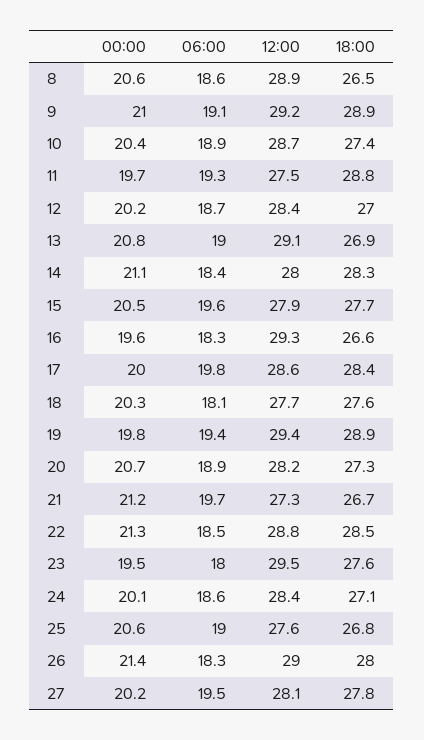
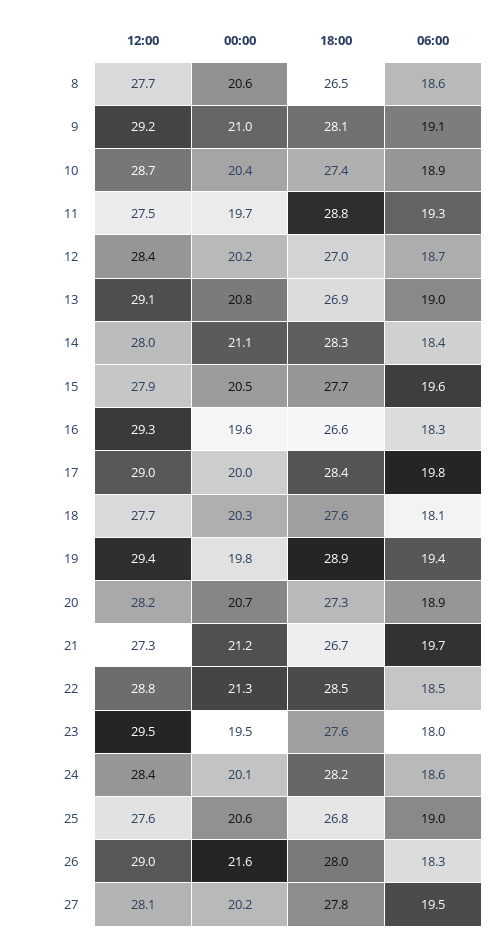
  {
    "00:00": {
      "8": 20.6,
      "9": 21,
      "10": 20.4,
      "11": 19.7,
      "12": 20.2,
      "13": 20.8,
      "14": 21.1,
      "15": 20.5,
      "16": 19.6,
      "17": 20,
      "18": 20.3,
      "19": 19.8,
      "20": 20.7,
      "21": 21.2,
      "22": 21.3,
      "23": 19.5,
      "24": 20.1,
      "25": 20.6,
-     "26": 21.4,
+     "26": 21.6,
      "27": 20.2
    },
    "06:00": {
      "8": 18.6,
      "9": 19.1,
      "10": 18.9,
      "11": 19.3,
      "12": 18.7,
      "13": 19,
      "14": 18.4,
      "15": 19.6,
      "16": 18.3,
      "17": 19.8,
      "18": 18.1,
      "19": 19.4,
      "20": 18.9,
      "21": 19.7,
      "22": 18.5,
      "23": 18,
      "24": 18.6,
      "25": 19,
      "26": 18.3,
      "27": 19.5
    },
    "12:00": {
-     "8": 28.9,
+     "8": 27.7,
      "9": 29.2,
      "10": 28.7,
      "11": 27.5,
      "12": 28.4,
      "13": 29.1,
      "14": 28,
      "15": 27.9,
      "16": 29.3,
-     "17": 28.6,
+     "17": 29,
      "18": 27.7,
      "19": 29.4,
      "20": 28.2,
      "21": 27.3,
      "22": 28.8,
      "23": 29.5,
      "24": 28.4,
      "25": 27.6,
      "26": 29,
      "27": 28.1
    },
    "18:00": {
      "8": 26.5,
-     "9": 28.9,
+     "9": 28.1,
      "10": 27.4,
      "11": 28.8,
      "12": 27,
      "13": 26.9,
      "14": 28.3,
      "15": 27.7,
      "16": 26.6,
      "17": 28.4,
      "18": 27.6,
      "19": 28.9,
      "20": 27.3,
      "21": 26.7,
      "22": 28.5,
      "23": 27.6,
-     "24": 27.1,
+     "24": 28.2,
      "25": 26.8,
      "26": 28,
      "27": 27.8
    }
  }

